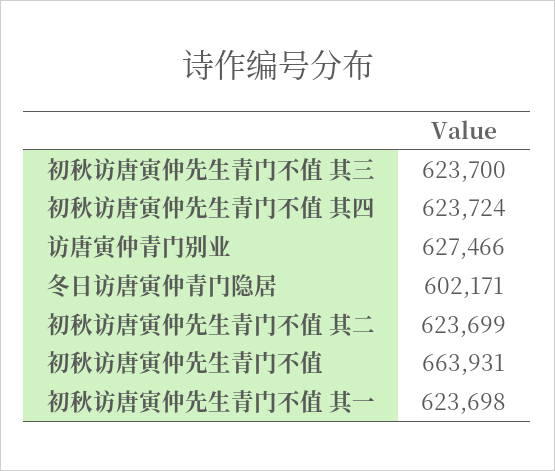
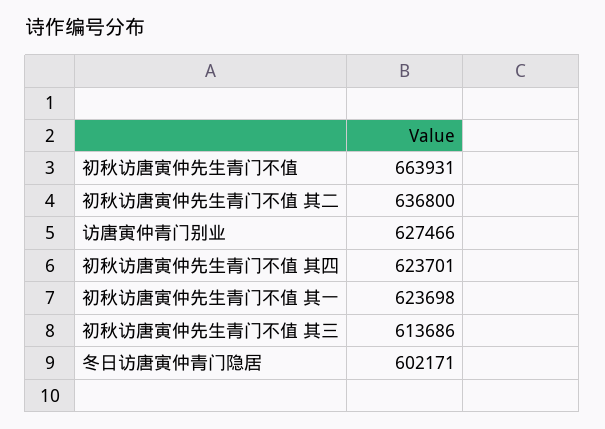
  {
-   "初秋访唐寅仲先生青门不值 其三": 623700,
+   "初秋访唐寅仲先生青门不值 其三": 613686,
-   "初秋访唐寅仲先生青门不值 其四": 623724,
+   "初秋访唐寅仲先生青门不值 其四": 623701,
    "访唐寅仲青门别业": 627466,
    "冬日访唐寅仲青门隐居": 602171,
-   "初秋访唐寅仲先生青门不值 其二": 623699,
+   "初秋访唐寅仲先生青门不值 其二": 636800,
    "初秋访唐寅仲先生青门不值": 663931,
    "初秋访唐寅仲先生青门不值 其一": 623698
  }

